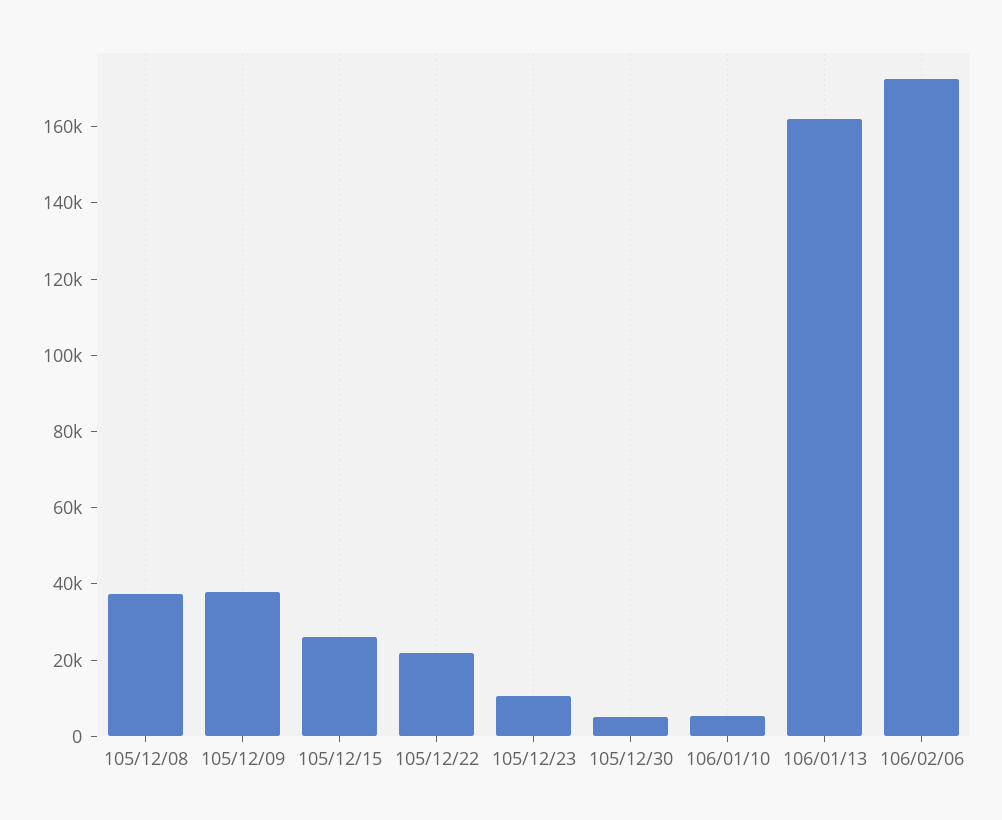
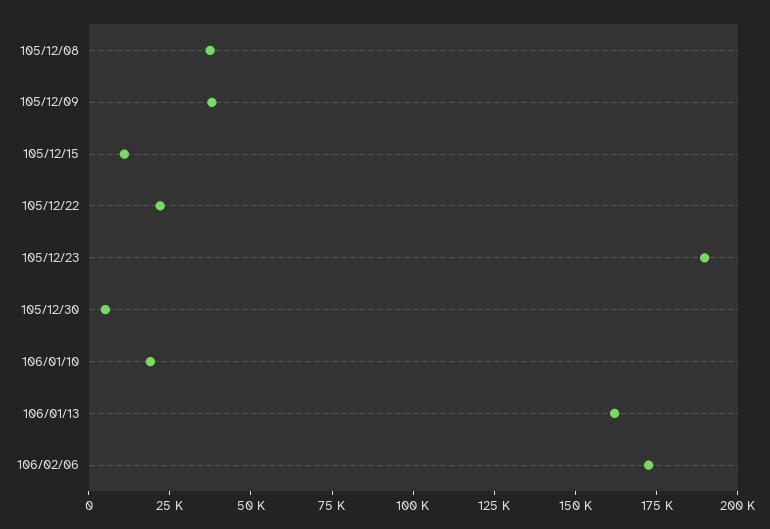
  {
    "105/12/08": 35000,
    "105/12/09": 40000,
-   "105/12/15": 25000,
+   "105/12/15": 10000,
    "105/12/22": 20000,
-   "105/12/23": 10000,
+   "105/12/23": 190000,
    "105/12/30": 5000,
-   "106/01/10": 5000,
+   "106/01/10": 20000,
    "106/01/13": 160000,
    "106/02/06": 175000
  }

